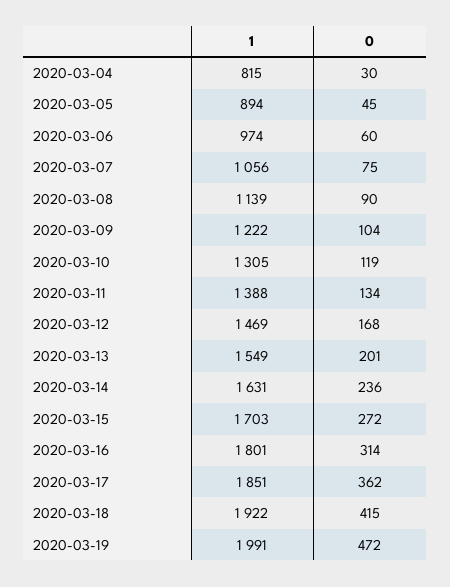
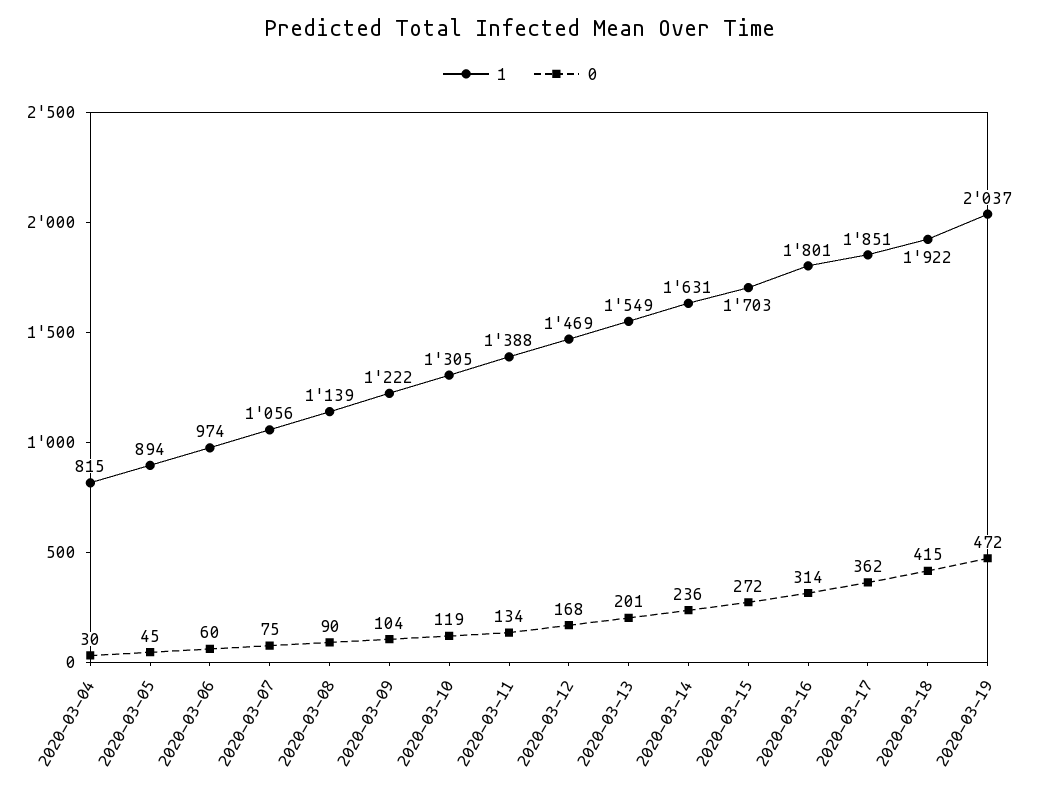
  {
    "1": {
      "2020-03-04": 815,
      "2020-03-05": 894,
      "2020-03-06": 974,
      "2020-03-07": 1056,
      "2020-03-08": 1139,
      "2020-03-09": 1222,
      "2020-03-10": 1305,
      "2020-03-11": 1388,
      "2020-03-12": 1469,
      "2020-03-13": 1549,
      "2020-03-14": 1631,
      "2020-03-15": 1703,
      "2020-03-16": 1801,
      "2020-03-17": 1851,
      "2020-03-18": 1922,
-     "2020-03-19": 1991
+     "2020-03-19": 2037
    },
    "0": {
      "2020-03-04": 30,
      "2020-03-05": 45,
      "2020-03-06": 60,
      "2020-03-07": 75,
      "2020-03-08": 90,
      "2020-03-09": 104,
      "2020-03-10": 119,
      "2020-03-11": 134,
      "2020-03-12": 168,
      "2020-03-13": 201,
      "2020-03-14": 236,
      "2020-03-15": 272,
      "2020-03-16": 314,
      "2020-03-17": 362,
      "2020-03-18": 415,
      "2020-03-19": 472
    }
  }

